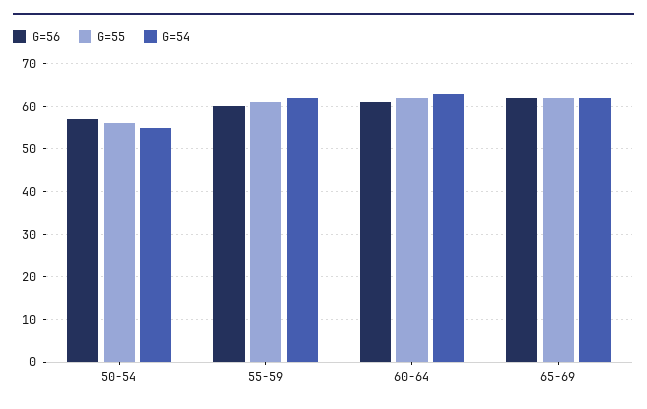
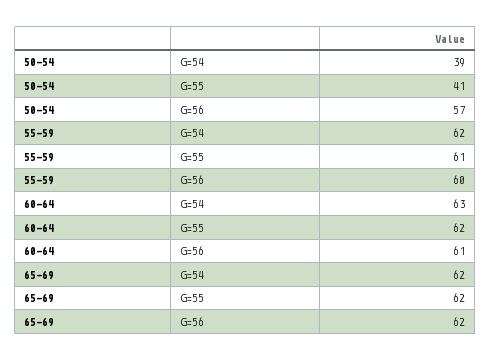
  {
    "G=56": {
      "50-54": 57,
      "55-59": 60,
      "60-64": 61,
      "65-69": 62
    },
    "G=55": {
-     "50-54": 55,
+     "50-54": 41,
      "55-59": 61,
      "60-64": 62,
      "65-69": 62
    },
    "G=54": {
-     "50-54": 55,
+     "50-54": 39,
      "55-59": 62,
      "60-64": 63,
      "65-69": 62
    }
  }

